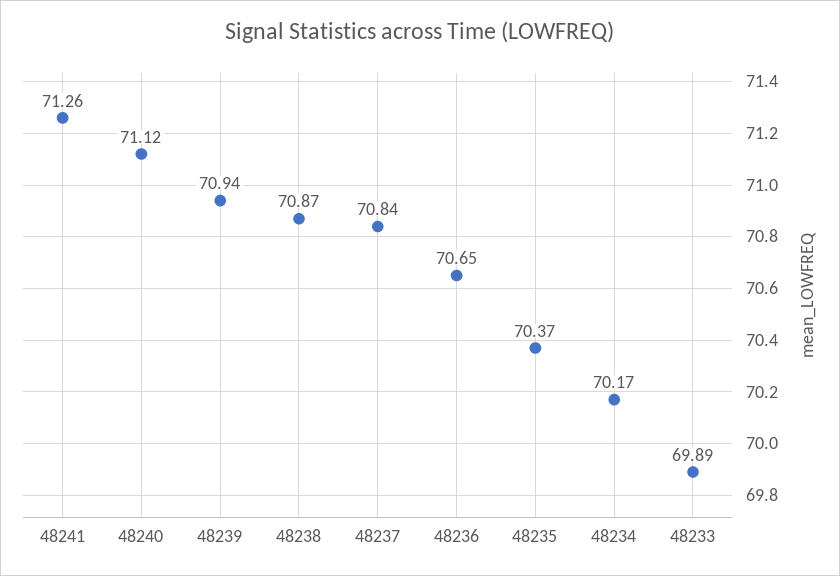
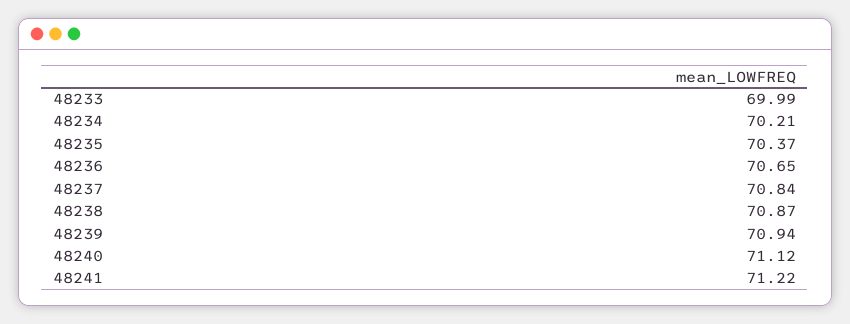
  {
-   "48241": 71.26,
+   "48241": 71.22,
    "48240": 71.12,
    "48239": 70.94,
    "48238": 70.87,
    "48237": 70.84,
    "48236": 70.65,
    "48235": 70.37,
-   "48234": 70.17,
+   "48234": 70.21,
-   "48233": 69.89
+   "48233": 69.99
  }

